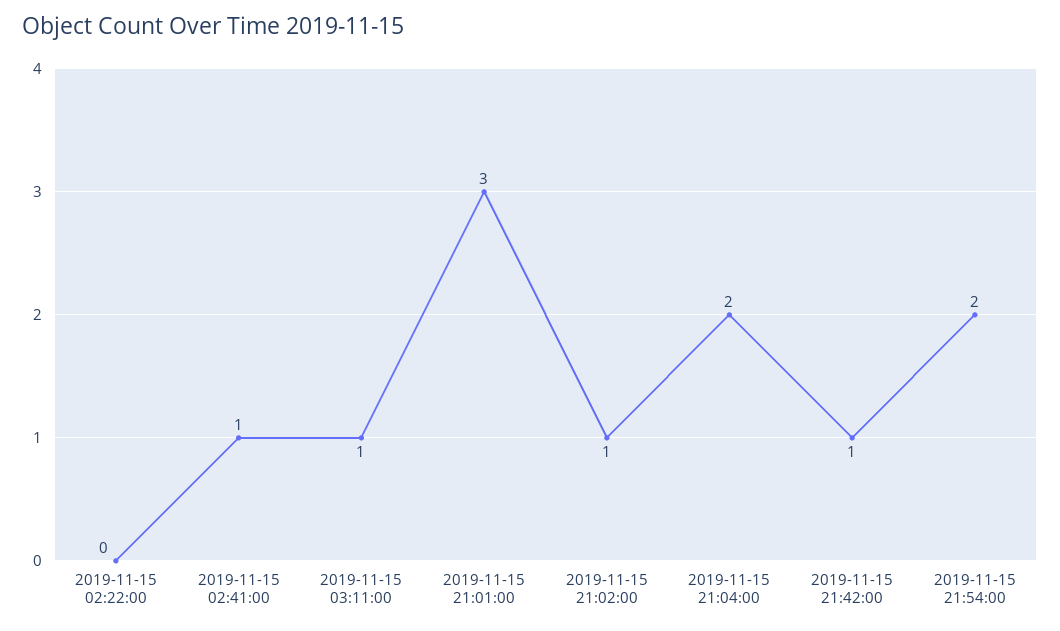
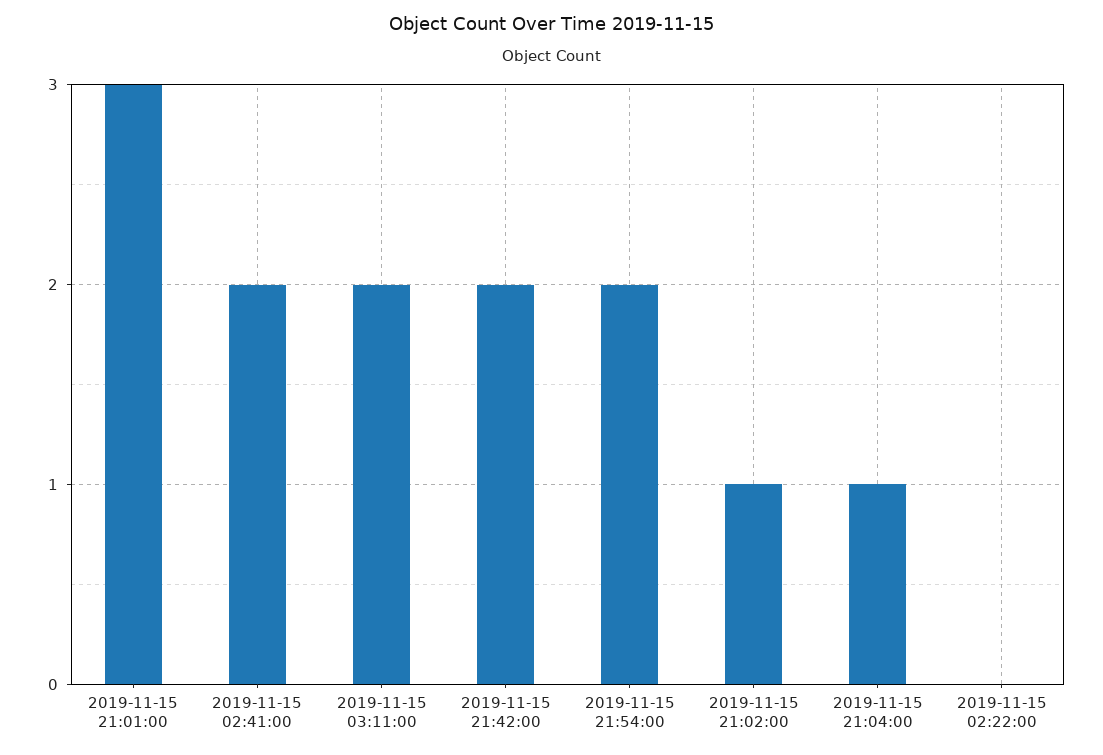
  {
    "2019-11-15 02:22:00": 0,
-   "2019-11-15 02:41:00": 1,
+   "2019-11-15 02:41:00": 2,
-   "2019-11-15 03:11:00": 1,
+   "2019-11-15 03:11:00": 2,
    "2019-11-15 21:01:00": 3,
    "2019-11-15 21:02:00": 1,
-   "2019-11-15 21:04:00": 2,
+   "2019-11-15 21:04:00": 1,
-   "2019-11-15 21:42:00": 1,
+   "2019-11-15 21:42:00": 2,
    "2019-11-15 21:54:00": 2
  }

